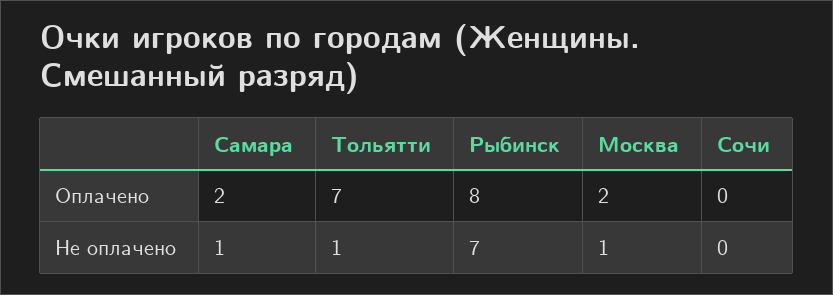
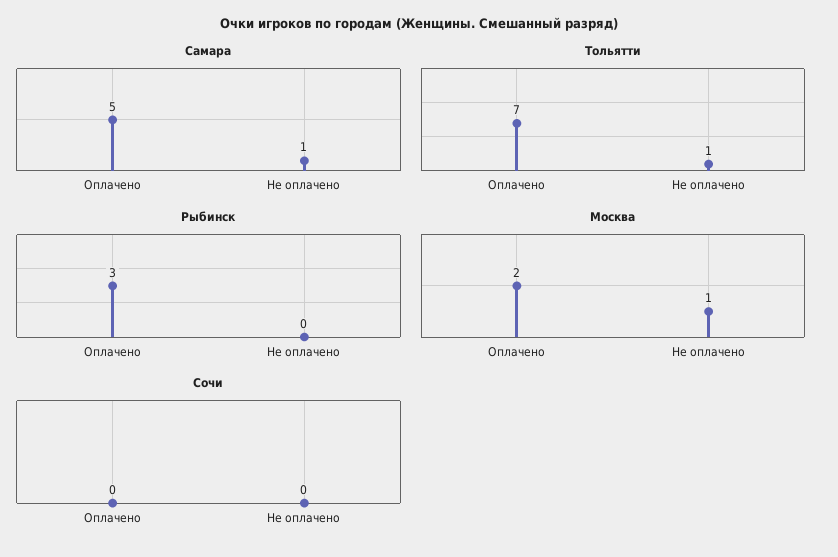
  {
    "Самара": {
-     "Оплачено": 2,
+     "Оплачено": 5,
      "Не оплачено": 1
    },
    "Тольятти": {
      "Оплачено": 7,
      "Не оплачено": 1
    },
    "Рыбинск": {
-     "Оплачено": 8,
+     "Оплачено": 3,
-     "Не оплачено": 7
+     "Не оплачено": 0
    },
    "Москва": {
      "Оплачено": 2,
      "Не оплачено": 1
    },
    "Сочи": {
      "Оплачено": 0,
      "Не оплачено": 0
    }
  }

